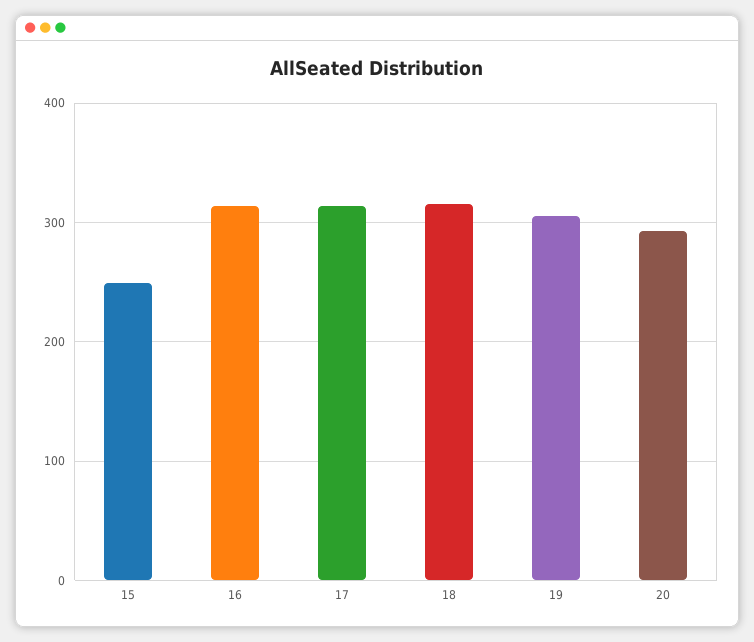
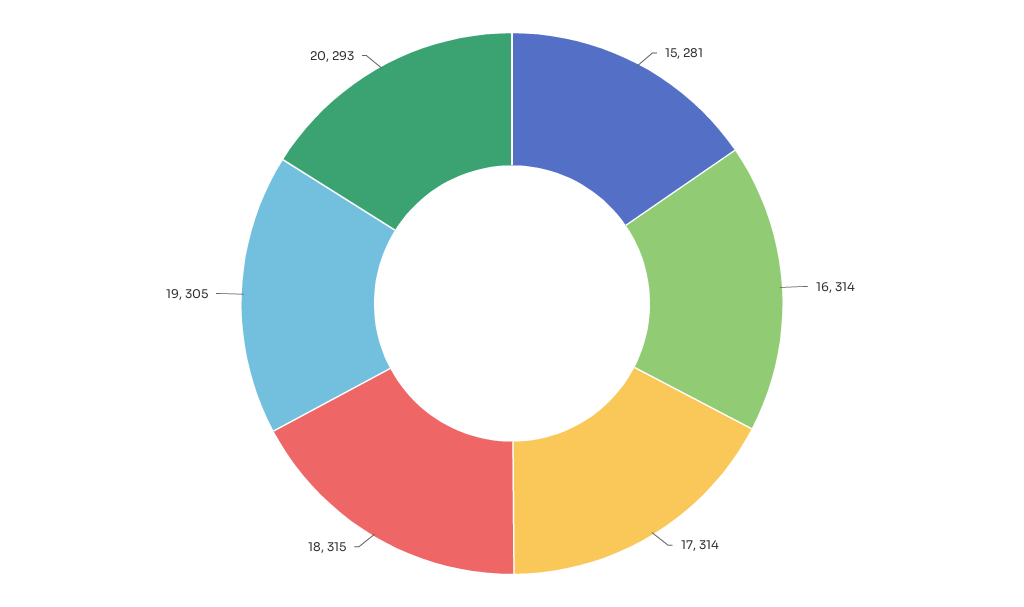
  {
-   "15": 250,
+   "15": 281,
    "16": 314,
    "17": 314,
    "18": 315,
    "19": 305,
    "20": 293
  }

